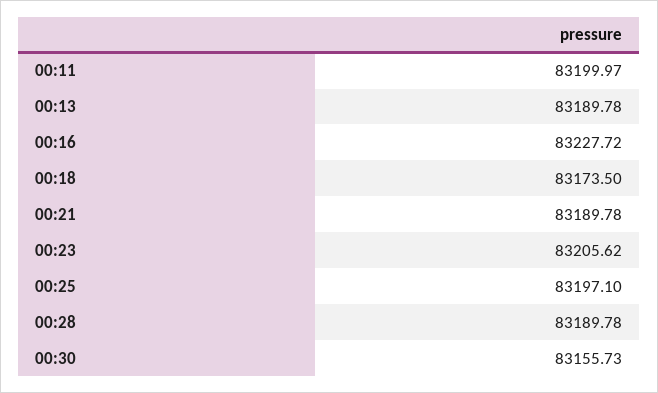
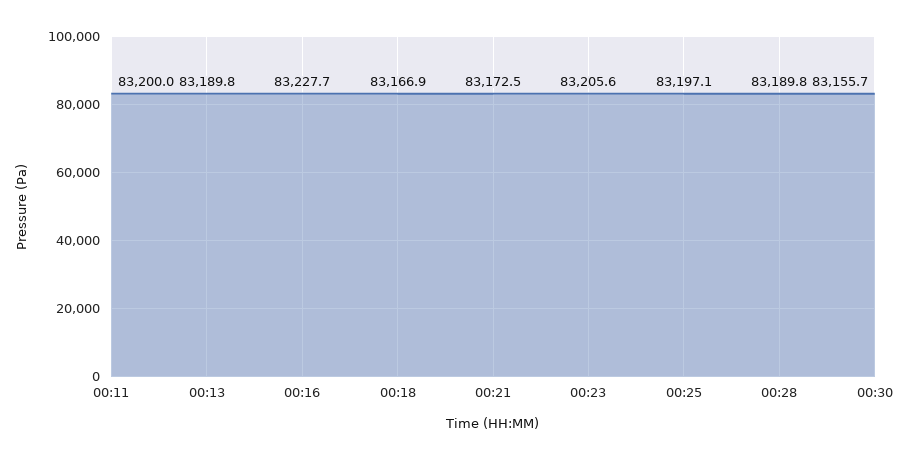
  {
    "00:11": 83199.97,
    "00:13": 83189.78,
    "00:16": 83227.72,
-   "00:18": 83173.5,
+   "00:18": 83166.9,
-   "00:21": 83189.78,
+   "00:21": 83172.5,
    "00:23": 83205.62,
    "00:25": 83197.1,
    "00:28": 83189.78,
    "00:30": 83155.73
  }

